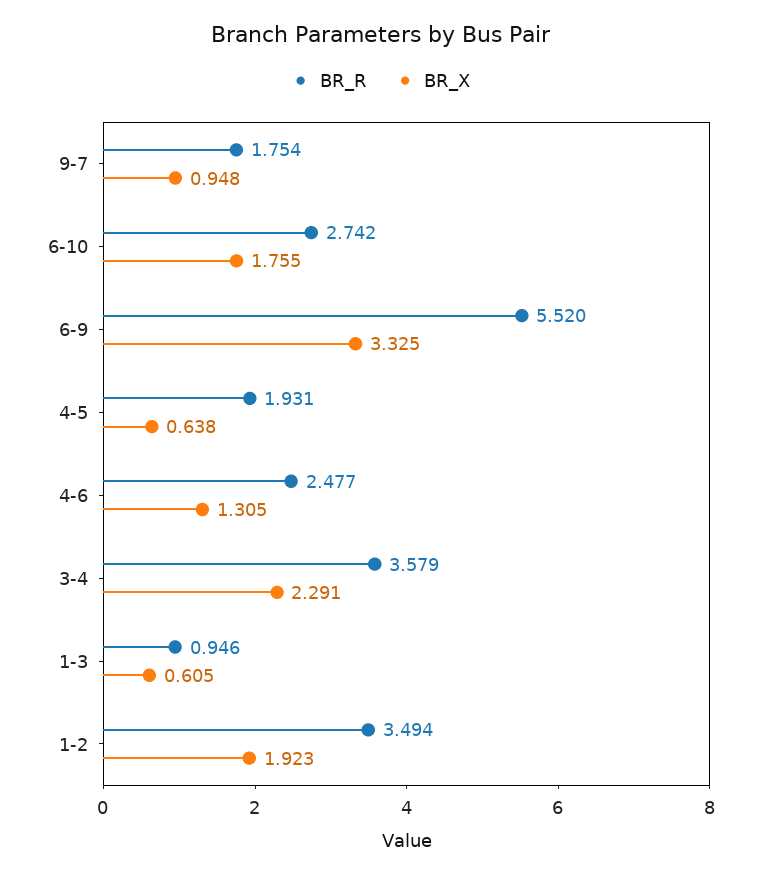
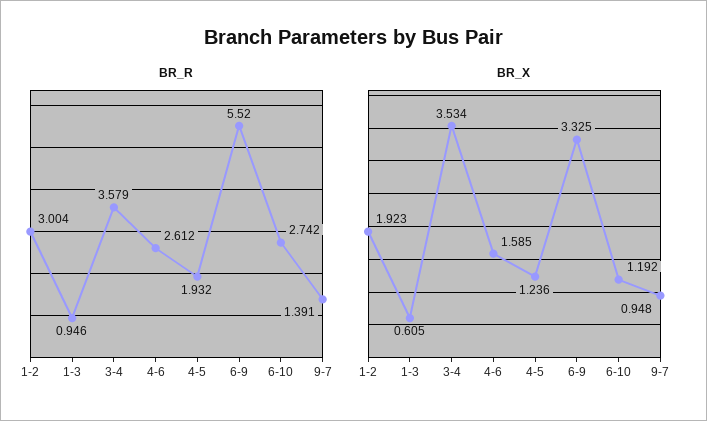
  {
    "BR_R": {
-     "9-7": 1.754,
+     "9-7": 1.391,
      "6-10": 2.742,
      "6-9": 5.52,
-     "4-5": 1.931,
+     "4-5": 1.932,
-     "4-6": 2.477,
+     "4-6": 2.612,
      "3-4": 3.579,
      "1-3": 0.946,
-     "1-2": 3.494
+     "1-2": 3.004
    },
    "BR_X": {
      "9-7": 0.948,
-     "6-10": 1.755,
+     "6-10": 1.192,
      "6-9": 3.325,
-     "4-5": 0.638,
+     "4-5": 1.236,
-     "4-6": 1.305,
+     "4-6": 1.585,
-     "3-4": 2.291,
+     "3-4": 3.534,
      "1-3": 0.605,
      "1-2": 1.923
    }
  }

